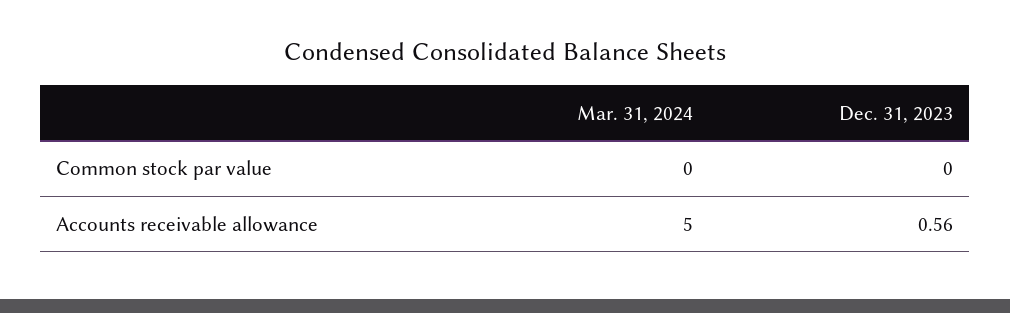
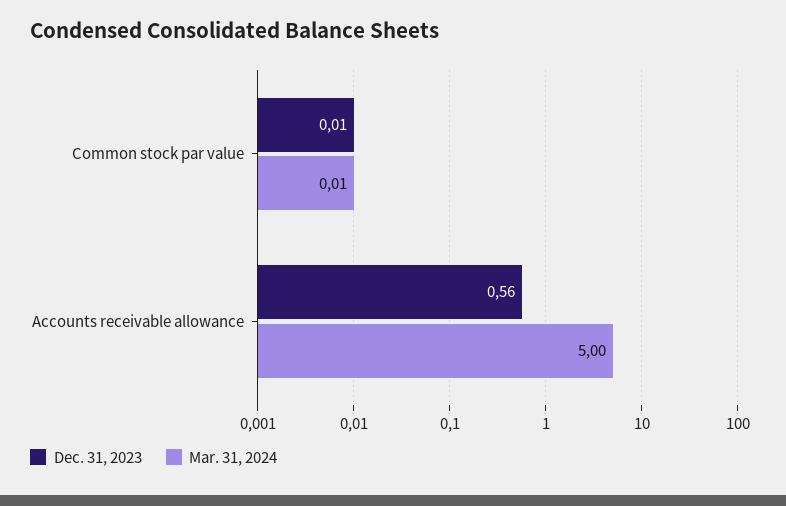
  {
    "Mar. 31, 2024": {
-     "Common stock par value": 0,
+     "Common stock par value": 0.01,
      "Accounts receivable allowance": 5
    },
    "Dec. 31, 2023": {
-     "Common stock par value": 0,
+     "Common stock par value": 0.01,
      "Accounts receivable allowance": 0.56
    }
  }

